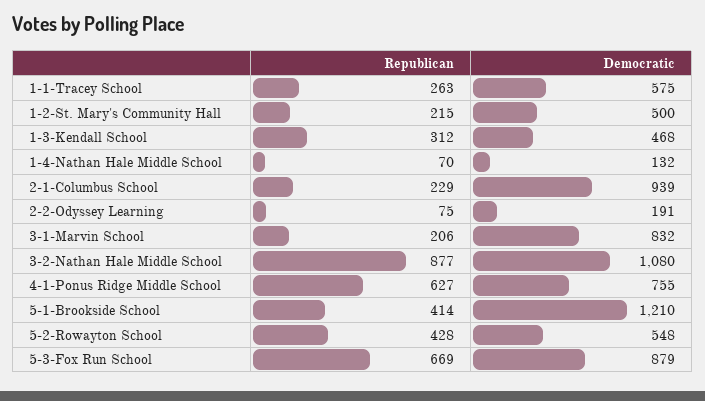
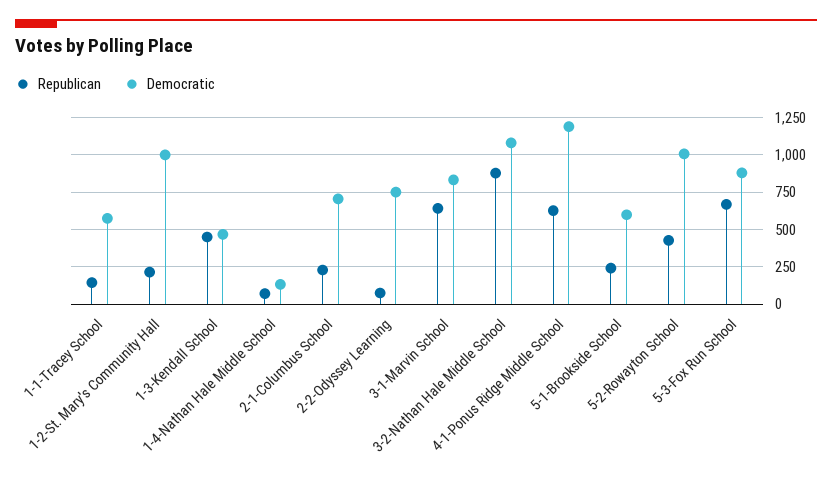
  {
    "Republican": {
-     "1-1-Tracey School": 263,
+     "1-1-Tracey School": 150,
      "1-2-St. Mary's Community Hall": 215,
-     "1-3-Kendall School": 312,
+     "1-3-Kendall School": 450,
      "1-4-Nathan Hale Middle School": 70,
      "2-1-Columbus School": 229,
      "2-2-Odyssey Learning": 75,
-     "3-1-Marvin School": 206,
+     "3-1-Marvin School": 650,
      "3-2-Nathan Hale Middle School": 877,
      "4-1-Ponus Ridge Middle School": 627,
-     "5-1-Brookside School": 414,
+     "5-1-Brookside School": 250,
      "5-2-Rowayton School": 428,
      "5-3-Fox Run School": 669
    },
    "Democratic": {
      "1-1-Tracey School": 575,
-     "1-2-St. Mary's Community Hall": 500,
+     "1-2-St. Mary's Community Hall": 1000,
      "1-3-Kendall School": 468,
      "1-4-Nathan Hale Middle School": 132,
-     "2-1-Columbus School": 939,
+     "2-1-Columbus School": 700,
-     "2-2-Odyssey Learning": 191,
+     "2-2-Odyssey Learning": 750,
      "3-1-Marvin School": 832,
      "3-2-Nathan Hale Middle School": 1080,
-     "4-1-Ponus Ridge Middle School": 755,
+     "4-1-Ponus Ridge Middle School": 1200,
-     "5-1-Brookside School": 1210,
+     "5-1-Brookside School": 600,
-     "5-2-Rowayton School": 548,
+     "5-2-Rowayton School": 1000,
      "5-3-Fox Run School": 879
    }
  }

